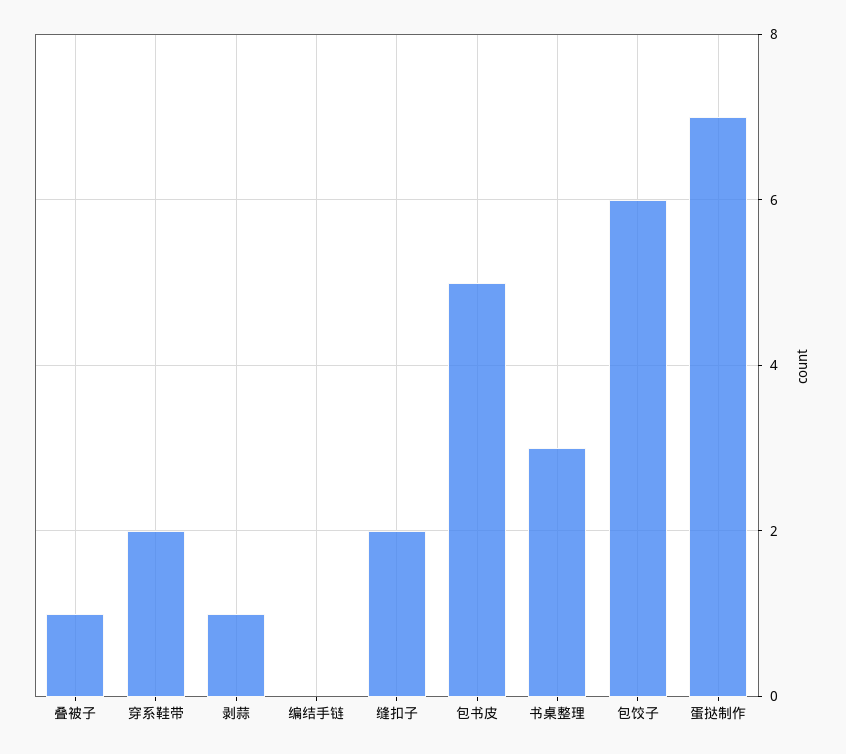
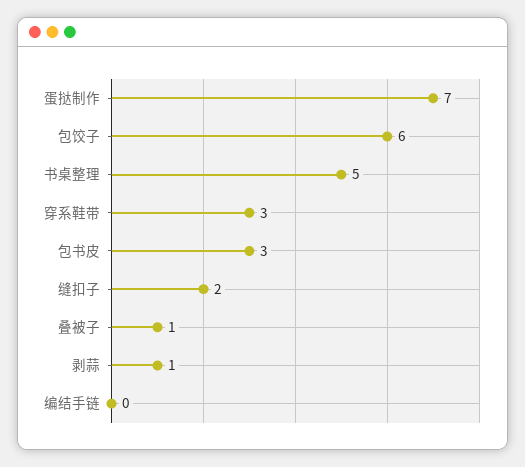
  {
    "叠被子": 1,
-   "穿系鞋带": 2,
+   "穿系鞋带": 3,
    "剥蒜": 1,
    "编结手链": 0,
    "缝扣子": 2,
-   "包书皮": 5,
+   "包书皮": 3,
-   "书桌整理": 3,
+   "书桌整理": 5,
    "包饺子": 6,
    "蛋挞制作": 7
  }

